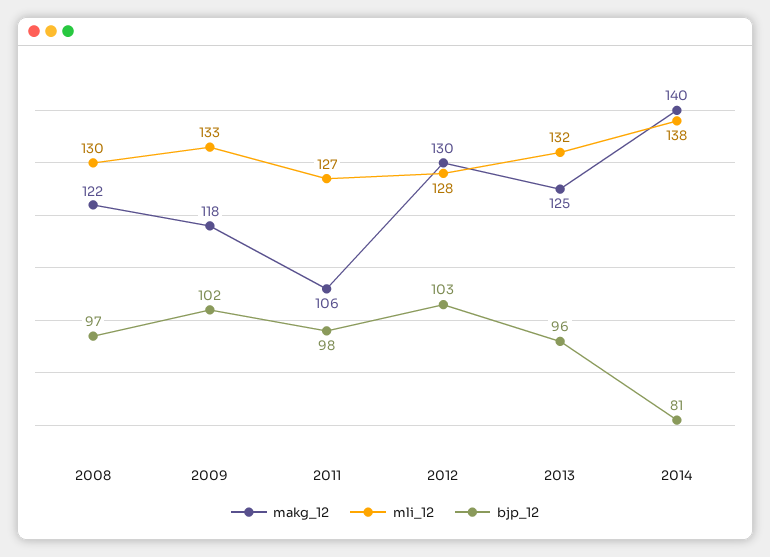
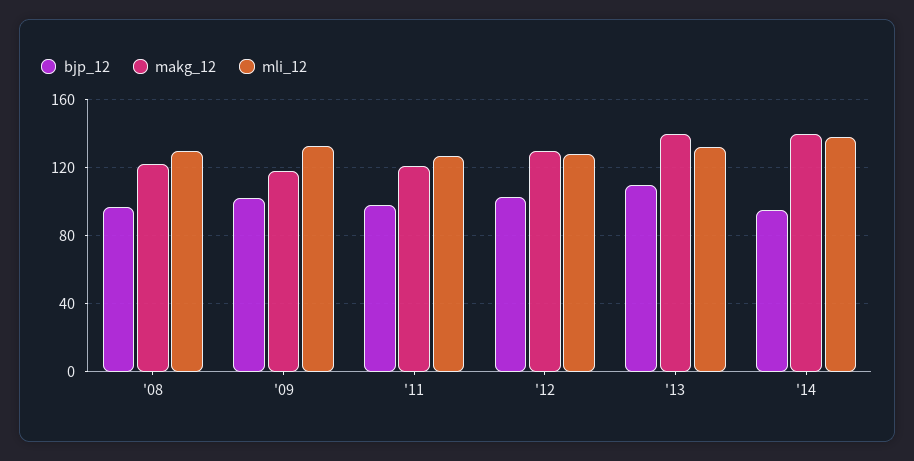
  {
    "makg_12": {
      "2008": 122,
      "2009": 118,
-     "2011": 106,
+     "2011": 120,
      "2012": 130,
-     "2013": 125,
+     "2013": 140,
      "2014": 140
    },
    "mli_12": {
      "2008": 130,
      "2009": 133,
      "2011": 127,
      "2012": 128,
      "2013": 132,
      "2014": 138
    },
    "bjp_12": {
      "2008": 97,
      "2009": 102,
      "2011": 98,
      "2012": 103,
-     "2013": 96,
+     "2013": 110,
-     "2014": 81
+     "2014": 95
    }
  }

